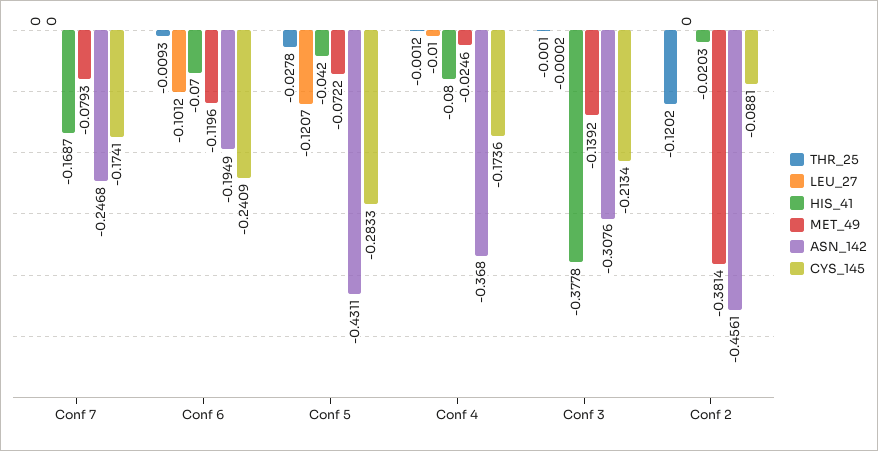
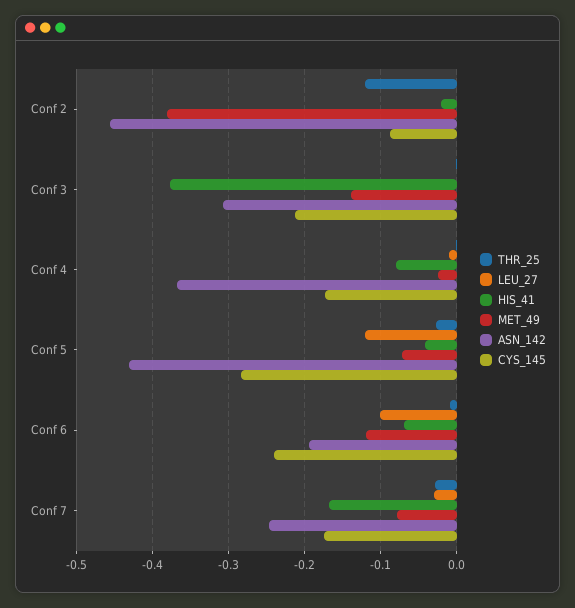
  {
    "THR_25": {
-     "Conf 7": 0,
+     "Conf 7": -0.03,
      "Conf 6": -0.0093,
      "Conf 5": -0.0278,
      "Conf 4": -0.0012,
      "Conf 3": -0.001,
      "Conf 2": -0.1202
    },
    "LEU_27": {
-     "Conf 7": 0,
+     "Conf 7": -0.03,
      "Conf 6": -0.1012,
      "Conf 5": -0.1207,
      "Conf 4": -0.01,
      "Conf 3": -0.0002,
      "Conf 2": 0
    },
    "HIS_41": {
      "Conf 7": -0.1687,
      "Conf 6": -0.07,
      "Conf 5": -0.042,
      "Conf 4": -0.08,
      "Conf 3": -0.3778,
      "Conf 2": -0.0203
    },
    "MET_49": {
      "Conf 7": -0.0793,
      "Conf 6": -0.1196,
      "Conf 5": -0.0722,
      "Conf 4": -0.0246,
      "Conf 3": -0.1392,
      "Conf 2": -0.3814
    },
    "ASN_142": {
      "Conf 7": -0.2468,
      "Conf 6": -0.1949,
      "Conf 5": -0.4311,
      "Conf 4": -0.368,
      "Conf 3": -0.3076,
      "Conf 2": -0.4561
    },
    "CYS_145": {
      "Conf 7": -0.1741,
      "Conf 6": -0.2409,
      "Conf 5": -0.2833,
      "Conf 4": -0.1736,
      "Conf 3": -0.2134,
      "Conf 2": -0.0881
    }
  }

